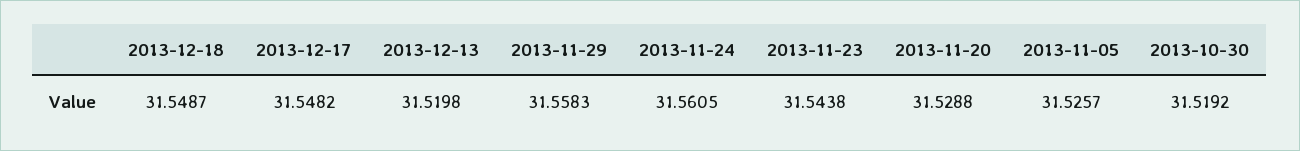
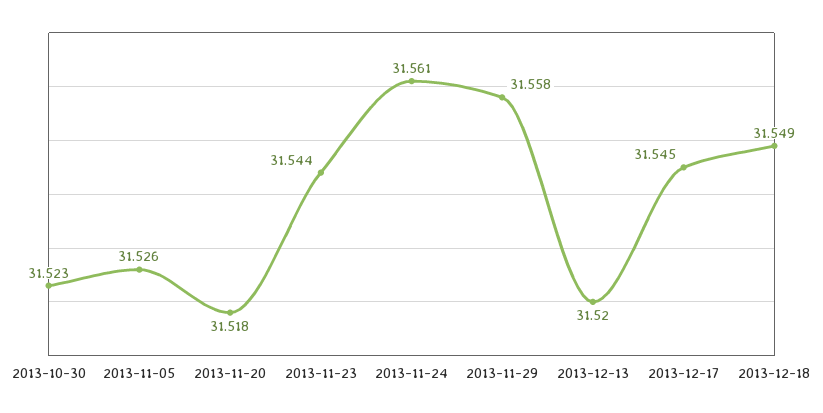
  {
    "2013-12-18": 31.5487,
-   "2013-12-17": 31.5482,
+   "2013-12-17": 31.545,
    "2013-12-13": 31.5198,
    "2013-11-29": 31.5583,
    "2013-11-24": 31.5605,
    "2013-11-23": 31.5438,
-   "2013-11-20": 31.5288,
+   "2013-11-20": 31.518,
    "2013-11-05": 31.5257,
-   "2013-10-30": 31.5192
+   "2013-10-30": 31.523
  }

